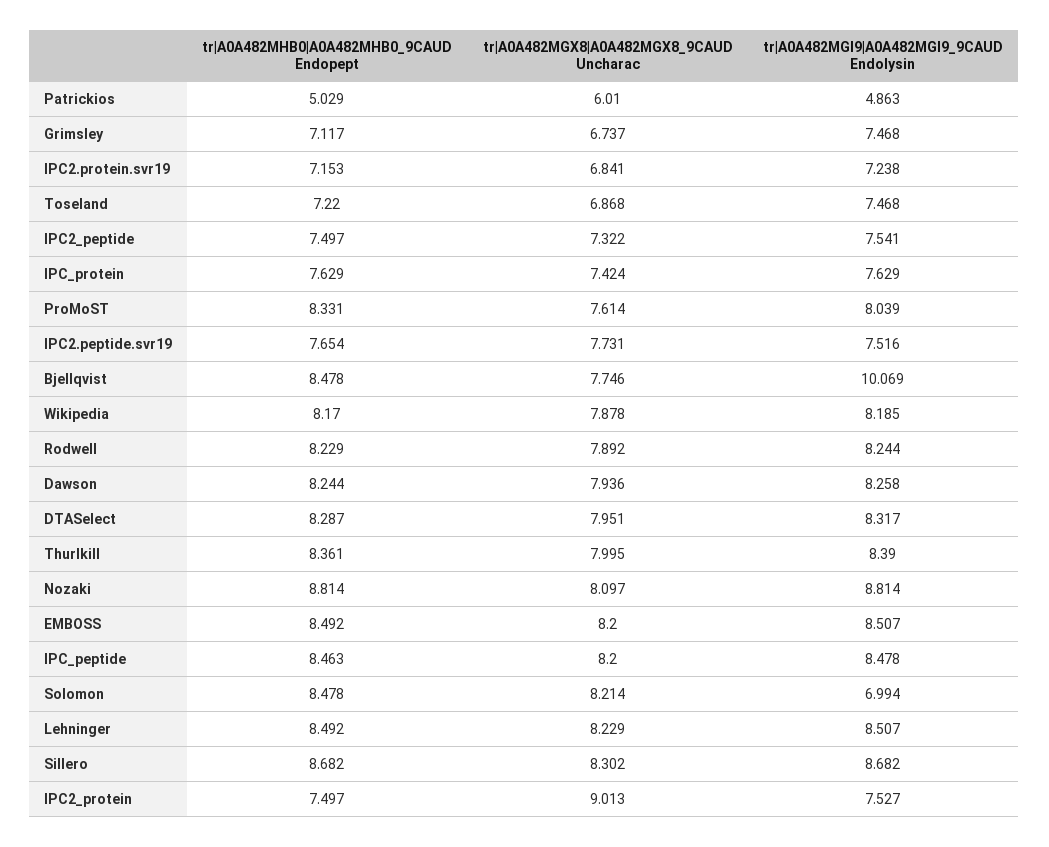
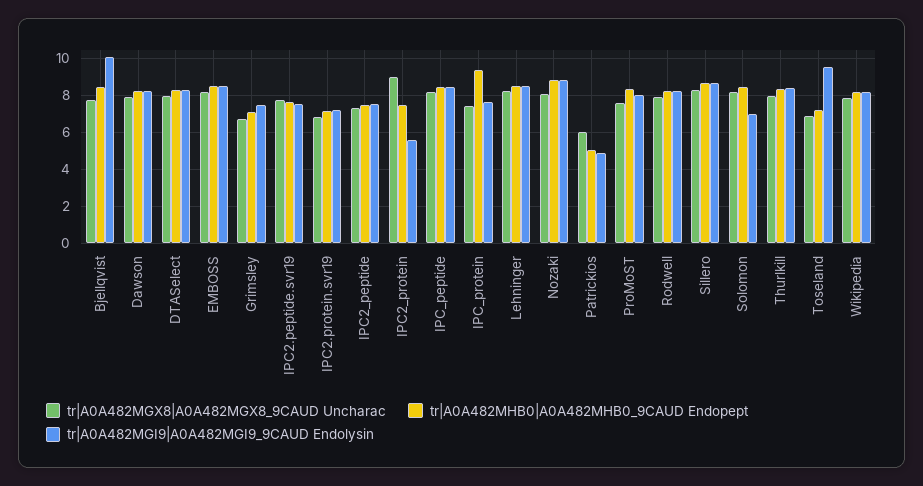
  {
    "tr|A0A482MHB0|A0A482MHB0_9CAUD Endopept": {
      "Patrickios": 5.029,
      "Grimsley": 7.117,
      "IPC2.protein.svr19": 7.153,
      "Toseland": 7.22,
      "IPC2_peptide": 7.497,
-     "IPC_protein": 7.629,
+     "IPC_protein": 9.5,
      "ProMoST": 8.331,
      "IPC2.peptide.svr19": 7.654,
      "Bjellqvist": 8.478,
      "Wikipedia": 8.17,
      "Rodwell": 8.229,
      "Dawson": 8.244,
      "DTASelect": 8.287,
      "Thurlkill": 8.361,
      "Nozaki": 8.814,
      "EMBOSS": 8.492,
      "IPC_peptide": 8.463,
      "Solomon": 8.478,
      "Lehninger": 8.492,
      "Sillero": 8.682,
      "IPC2_protein": 7.497
    },
    "tr|A0A482MGX8|A0A482MGX8_9CAUD Uncharac": {
      "Patrickios": 6.01,
      "Grimsley": 6.737,
      "IPC2.protein.svr19": 6.841,
      "Toseland": 6.868,
      "IPC2_peptide": 7.322,
      "IPC_protein": 7.424,
      "ProMoST": 7.614,
      "IPC2.peptide.svr19": 7.731,
      "Bjellqvist": 7.746,
      "Wikipedia": 7.878,
      "Rodwell": 7.892,
      "Dawson": 7.936,
      "DTASelect": 7.951,
      "Thurlkill": 7.995,
      "Nozaki": 8.097,
      "EMBOSS": 8.2,
      "IPC_peptide": 8.2,
      "Solomon": 8.214,
      "Lehninger": 8.229,
      "Sillero": 8.302,
      "IPC2_protein": 9.013
    },
    "tr|A0A482MGI9|A0A482MGI9_9CAUD Endolysin": {
      "Patrickios": 4.863,
      "Grimsley": 7.468,
      "IPC2.protein.svr19": 7.238,
-     "Toseland": 7.468,
+     "Toseland": 9.5,
      "IPC2_peptide": 7.541,
      "IPC_protein": 7.629,
      "ProMoST": 8.039,
      "IPC2.peptide.svr19": 7.516,
      "Bjellqvist": 10.069,
      "Wikipedia": 8.185,
      "Rodwell": 8.244,
      "Dawson": 8.258,
      "DTASelect": 8.317,
      "Thurlkill": 8.39,
      "Nozaki": 8.814,
      "EMBOSS": 8.507,
      "IPC_peptide": 8.478,
      "Solomon": 6.994,
      "Lehninger": 8.507,
      "Sillero": 8.682,
-     "IPC2_protein": 7.527
+     "IPC2_protein": 5.5
    }
  }

